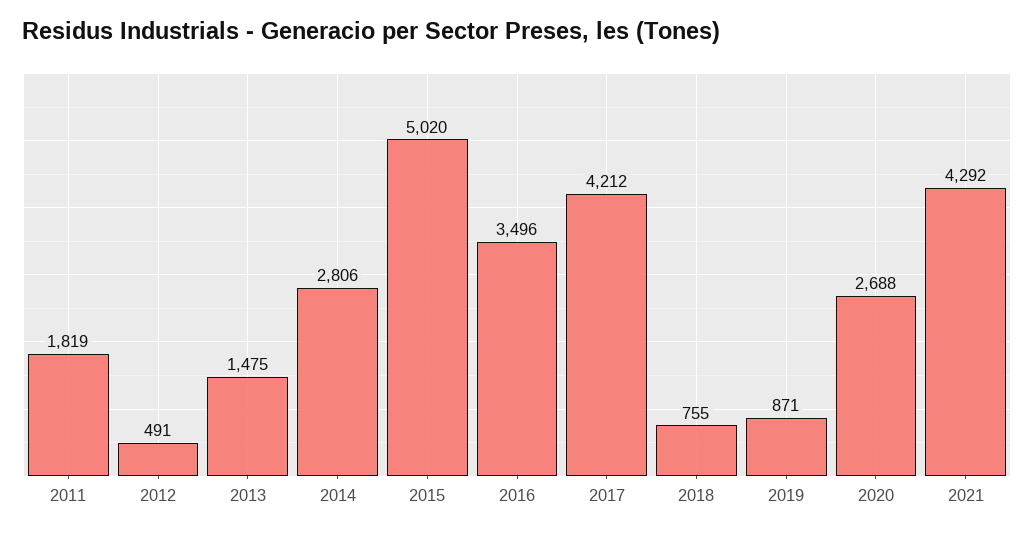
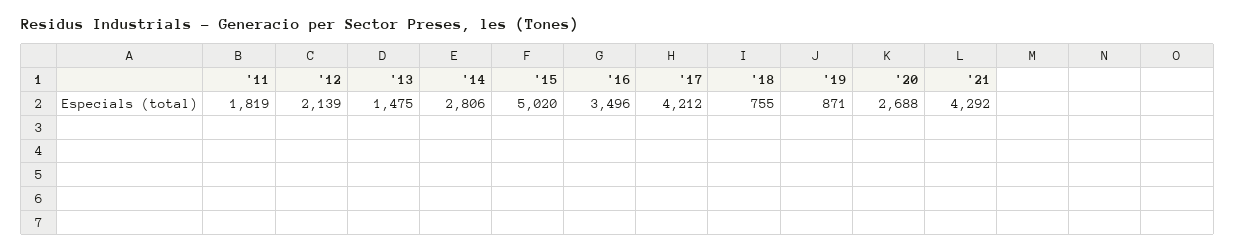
  {
    "2011": 1819,
-   "2012": 491,
+   "2012": 2139,
    "2013": 1475,
    "2014": 2806,
    "2015": 5020,
    "2016": 3496,
    "2017": 4212,
    "2018": 755,
    "2019": 871,
    "2020": 2688,
    "2021": 4292
  }

